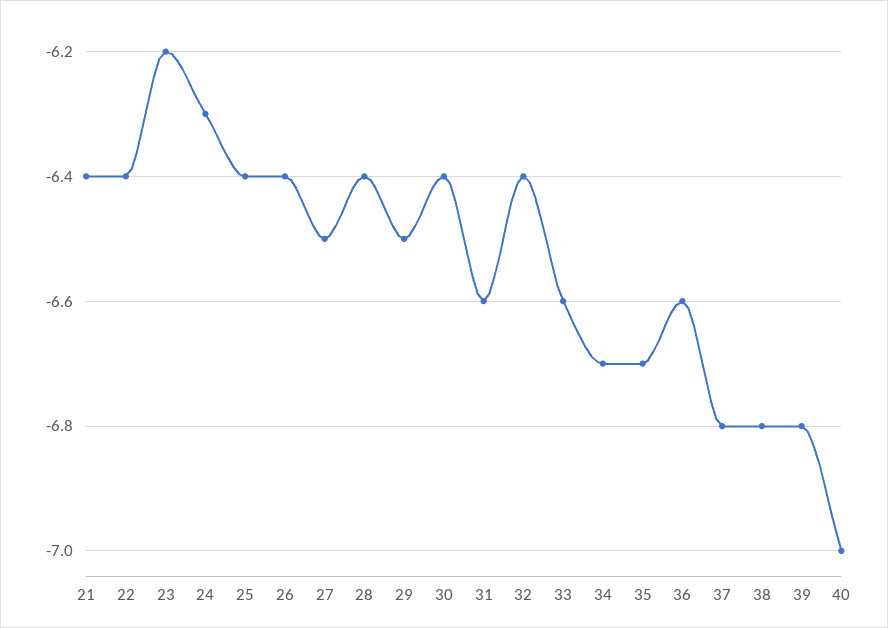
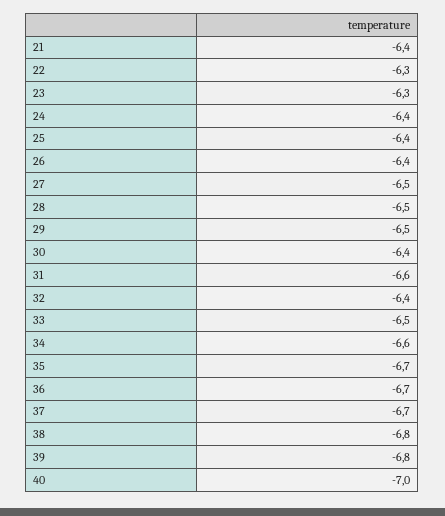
  {
    "21": -6.4,
-   "22": -6.4,
+   "22": -6.3,
-   "23": -6.2,
+   "23": -6.3,
-   "24": -6.3,
+   "24": -6.4,
    "25": -6.4,
    "26": -6.4,
    "27": -6.5,
-   "28": -6.4,
+   "28": -6.5,
    "29": -6.5,
    "30": -6.4,
    "31": -6.6,
    "32": -6.4,
-   "33": -6.6,
+   "33": -6.5,
-   "34": -6.7,
+   "34": -6.6,
    "35": -6.7,
-   "36": -6.6,
+   "36": -6.7,
-   "37": -6.8,
+   "37": -6.7,
    "38": -6.8,
    "39": -6.8,
    "40": -7
  }

